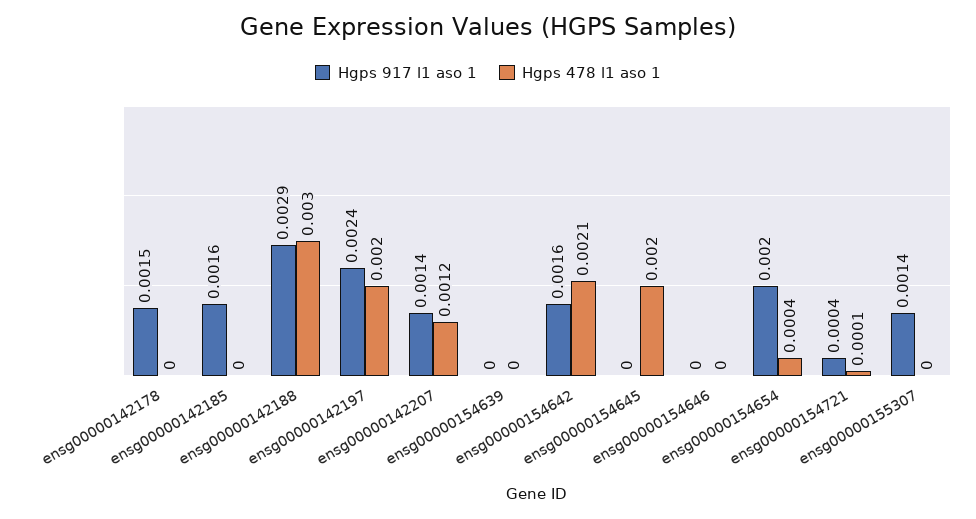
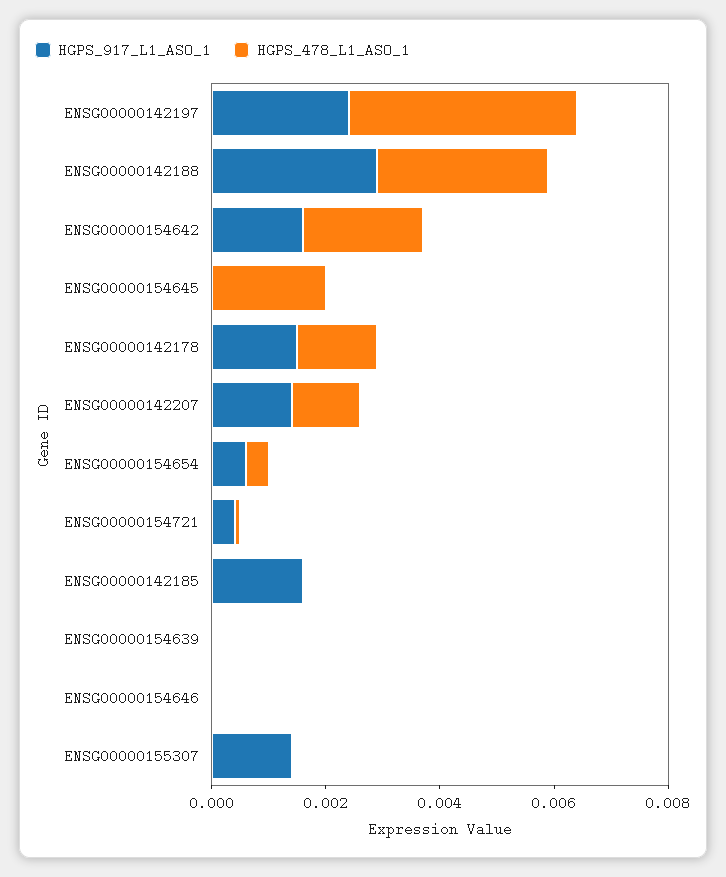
  {
    "Hgps 917 l1 aso 1": {
      "ensg00000142178": 0.0015,
      "ensg00000142185": 0.0016,
      "ensg00000142188": 0.0029,
      "ensg00000142197": 0.0024,
      "ensg00000142207": 0.0014,
      "ensg00000154639": 0,
      "ensg00000154642": 0.0016,
      "ensg00000154645": 0,
      "ensg00000154646": 0,
-     "ensg00000154654": 0.002,
+     "ensg00000154654": 0.0005,
      "ensg00000154721": 0.0004,
      "ensg00000155307": 0.0014
    },
    "Hgps 478 l1 aso 1": {
-     "ensg00000142178": 0,
+     "ensg00000142178": 0.0015,
      "ensg00000142185": 0,
      "ensg00000142188": 0.003,
-     "ensg00000142197": 0.002,
+     "ensg00000142197": 0.004,
      "ensg00000142207": 0.0012,
      "ensg00000154639": 0,
      "ensg00000154642": 0.0021,
      "ensg00000154645": 0.002,
      "ensg00000154646": 0,
      "ensg00000154654": 0.0004,
      "ensg00000154721": 0.0001,
      "ensg00000155307": 0
    }
  }

